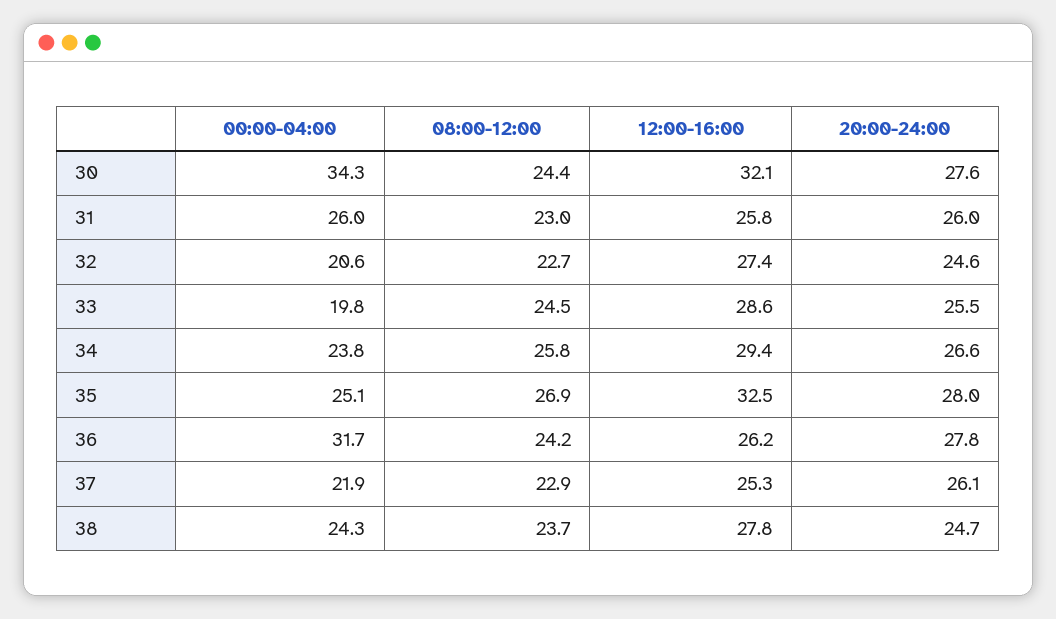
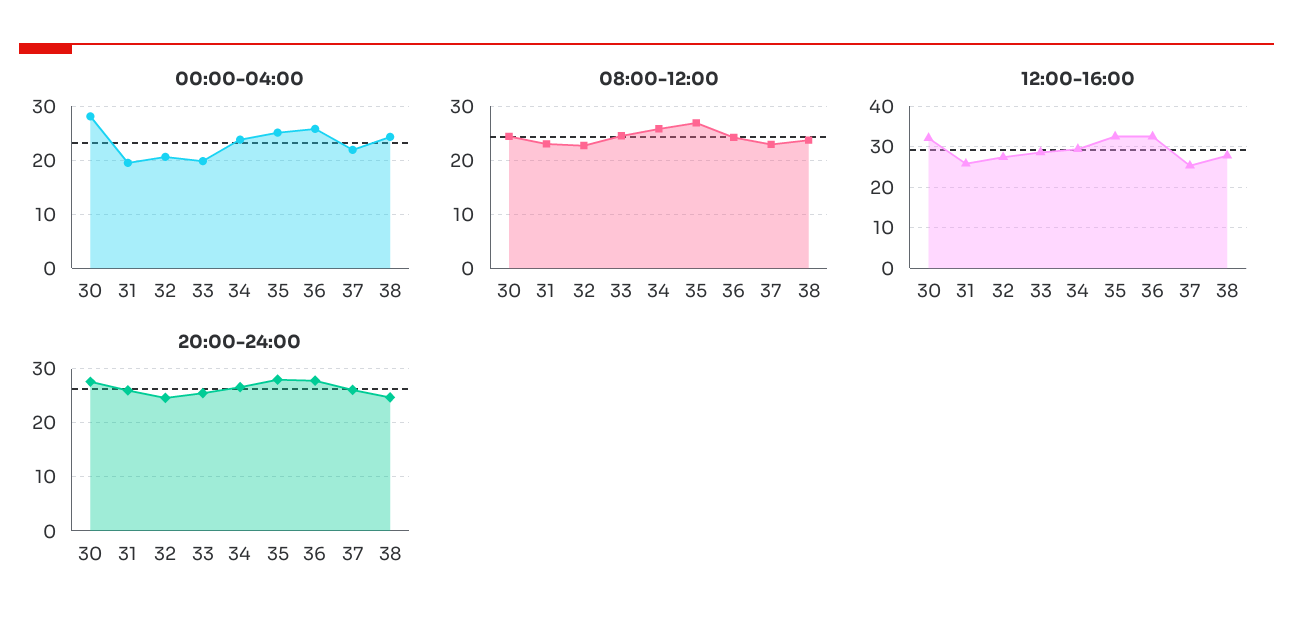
  {
    "00:00-04:00": {
-     "30": 34.3,
+     "30": 28,
-     "31": 26,
+     "31": 20,
      "32": 20.6,
      "33": 19.8,
      "34": 23.8,
      "35": 25.1,
-     "36": 31.7,
+     "36": 26,
      "37": 21.9,
      "38": 24.3
    },
    "08:00-12:00": {
      "30": 24.4,
      "31": 23,
      "32": 22.7,
      "33": 24.5,
      "34": 25.8,
      "35": 26.9,
      "36": 24.2,
      "37": 22.9,
      "38": 23.7
    },
    "12:00-16:00": {
      "30": 32.1,
      "31": 25.8,
      "32": 27.4,
      "33": 28.6,
      "34": 29.4,
      "35": 32.5,
-     "36": 26.2,
+     "36": 32,
      "37": 25.3,
      "38": 27.8
    },
    "20:00-24:00": {
      "30": 27.6,
      "31": 26,
      "32": 24.6,
      "33": 25.5,
      "34": 26.6,
      "35": 28,
      "36": 27.8,
      "37": 26.1,
      "38": 24.7
    }
  }

